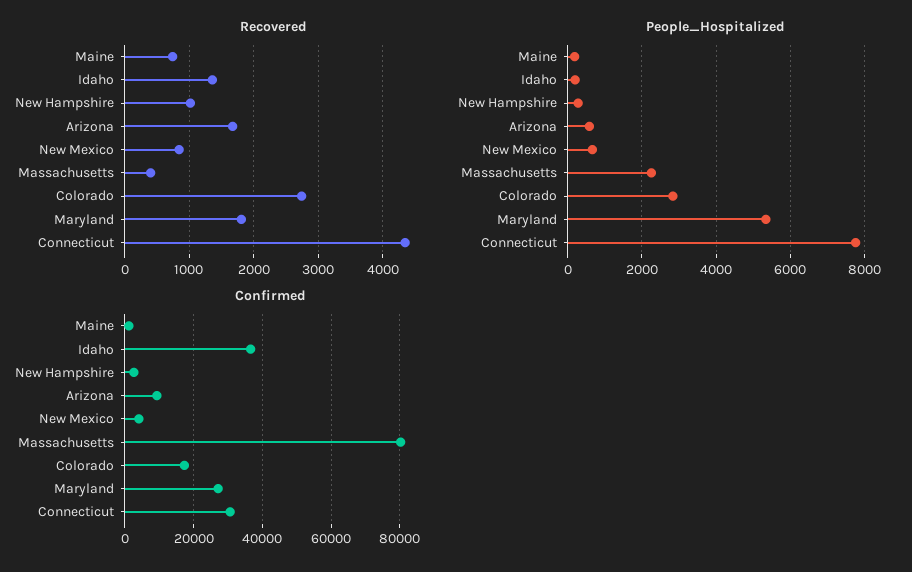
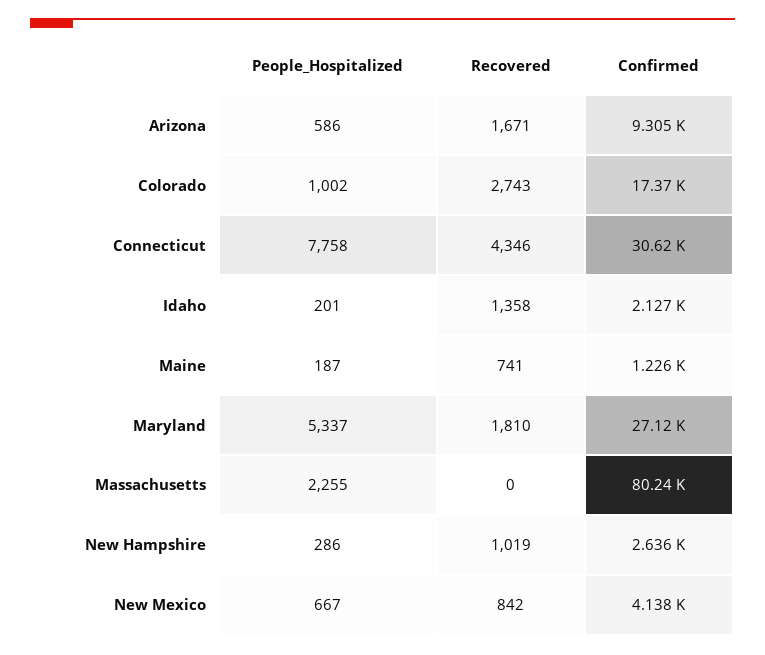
  {
    "Recovered": {
      "Maine": 741,
      "Idaho": 1358,
      "New Hampshire": 1019,
      "Arizona": 1671,
      "New Mexico": 842,
-     "Massachusetts": 400,
+     "Massachusetts": 0,
      "Colorado": 2743,
      "Maryland": 1810,
      "Connecticut": 4346
    },
    "People_Hospitalized": {
      "Maine": 187,
      "Idaho": 201,
      "New Hampshire": 286,
      "Arizona": 586,
      "New Mexico": 667,
      "Massachusetts": 2255,
-     "Colorado": 2800,
+     "Colorado": 1002,
      "Maryland": 5337,
      "Connecticut": 7758
    },
    "Confirmed": {
      "Maine": 1226,
-     "Idaho": 36000,
+     "Idaho": 2127,
      "New Hampshire": 2636,
      "Arizona": 9305,
      "New Mexico": 4138,
      "Massachusetts": 80240,
      "Colorado": 17370,
      "Maryland": 27120,
      "Connecticut": 30620
    }
  }

